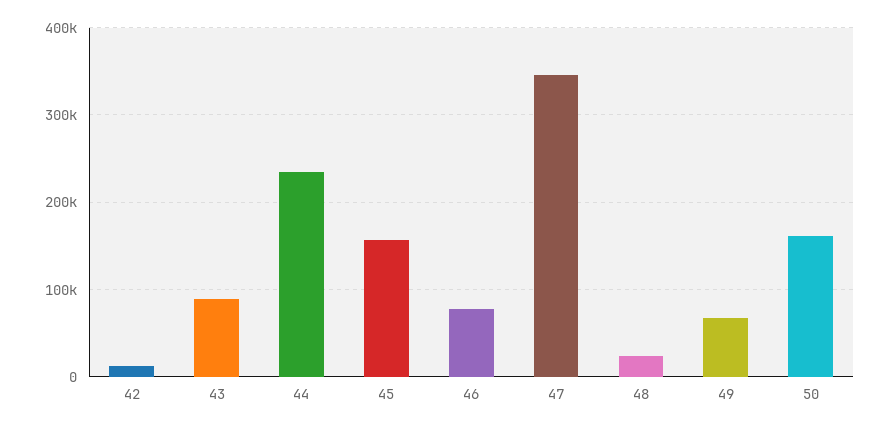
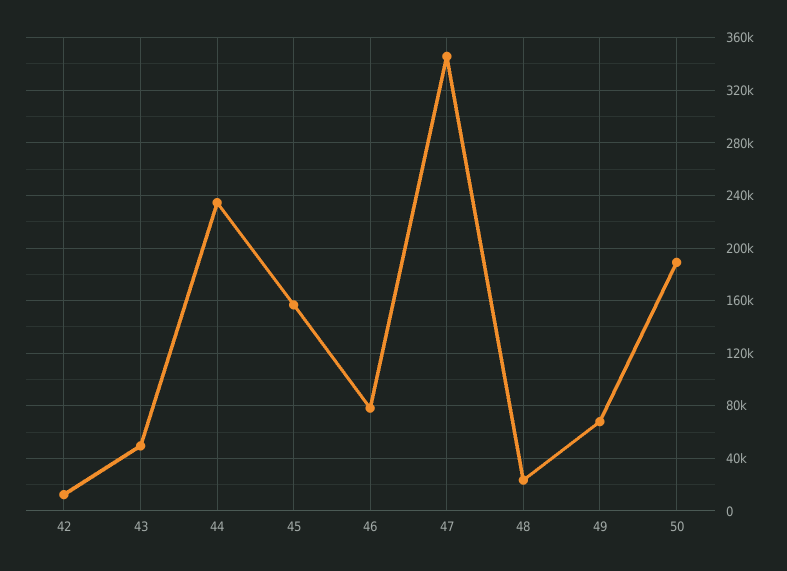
  {
    "42": 10000,
-   "43": 90000,
+   "43": 50000,
    "44": 235000,
    "45": 155000,
    "46": 80000,
    "47": 345000,
    "48": 25000,
    "49": 70000,
-   "50": 160000
+   "50": 190000
  }

